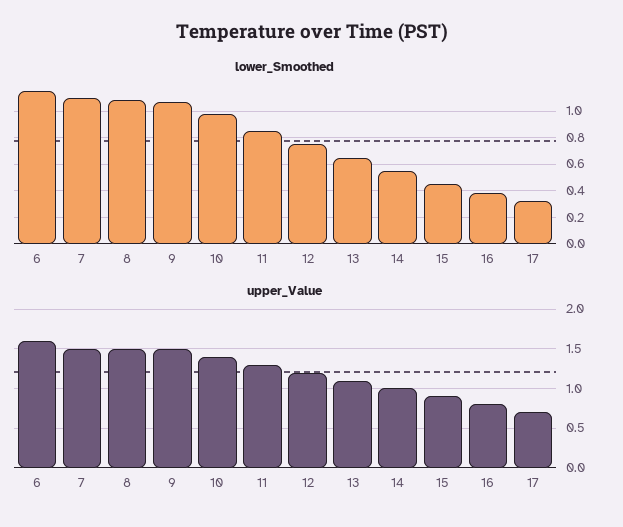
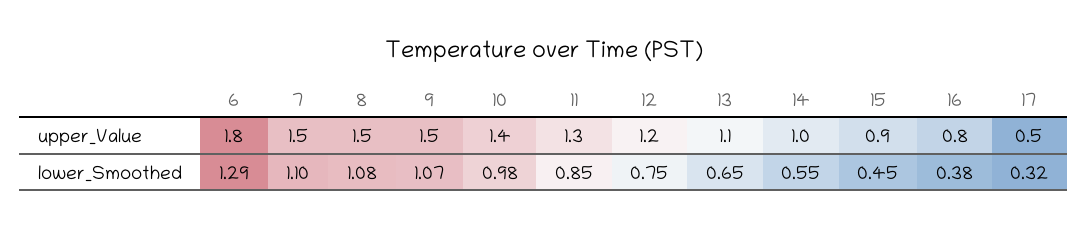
  {
    "lower_Smoothed": {
-     "6": 1.15,
+     "6": 1.29,
      "7": 1.1,
      "8": 1.08,
      "9": 1.07,
      "10": 0.98,
      "11": 0.85,
      "12": 0.75,
      "13": 0.65,
      "14": 0.55,
      "15": 0.45,
      "16": 0.38,
      "17": 0.32
    },
    "upper_Value": {
-     "6": 1.6,
+     "6": 1.8,
      "7": 1.5,
      "8": 1.5,
      "9": 1.5,
      "10": 1.4,
      "11": 1.3,
      "12": 1.2,
      "13": 1.1,
      "14": 1,
      "15": 0.9,
      "16": 0.8,
-     "17": 0.7
+     "17": 0.5
    }
  }

